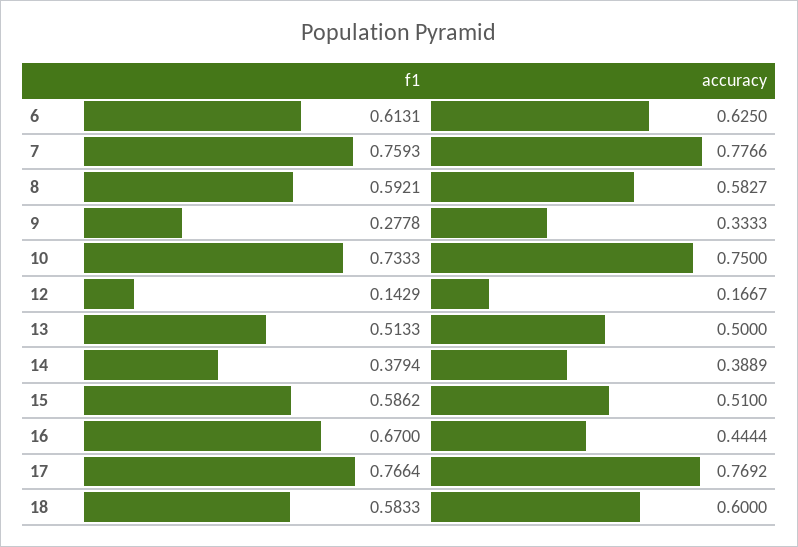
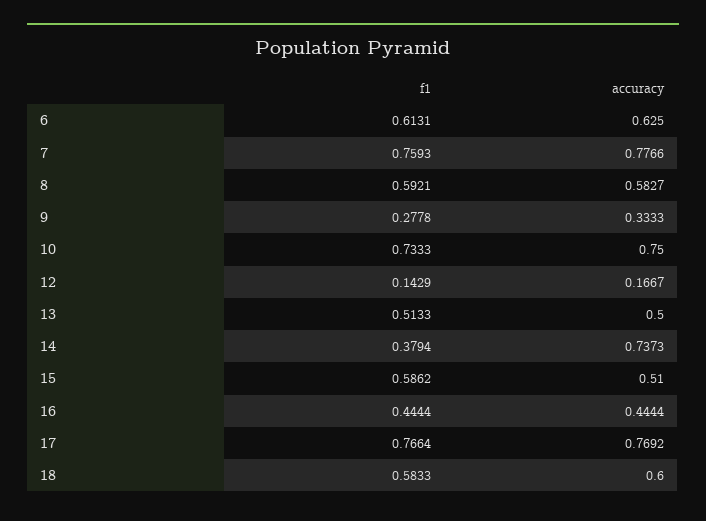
  {
    "f1": {
      "6": 0.6131,
      "7": 0.7593,
      "8": 0.5921,
      "9": 0.2778,
      "10": 0.7333,
      "12": 0.1429,
      "13": 0.5133,
      "14": 0.3794,
      "15": 0.5862,
-     "16": 0.67,
+     "16": 0.4444,
      "17": 0.7664,
      "18": 0.5833
    },
    "accuracy": {
      "6": 0.625,
      "7": 0.7766,
      "8": 0.5827,
      "9": 0.3333,
      "10": 0.75,
      "12": 0.1667,
      "13": 0.5,
-     "14": 0.3889,
+     "14": 0.7373,
      "15": 0.51,
      "16": 0.4444,
      "17": 0.7692,
      "18": 0.6
    }
  }

